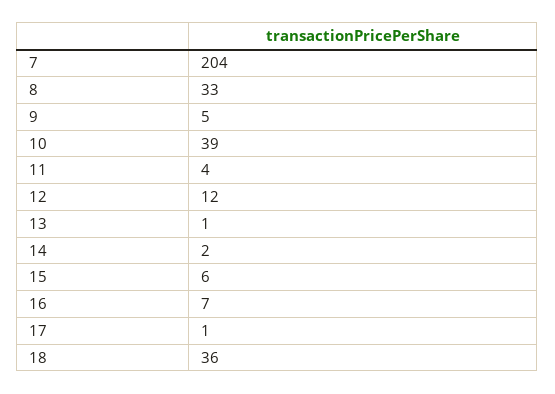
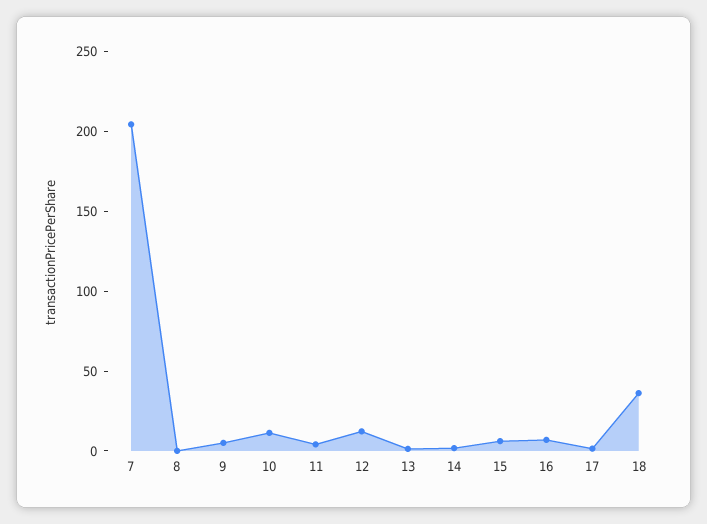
  {
    "7": 204,
-   "8": 33,
+   "8": 0,
    "9": 5,
-   "10": 39,
+   "10": 10,
    "11": 4,
    "12": 12,
    "13": 1,
    "14": 2,
    "15": 6,
    "16": 7,
    "17": 1,
    "18": 36
  }

